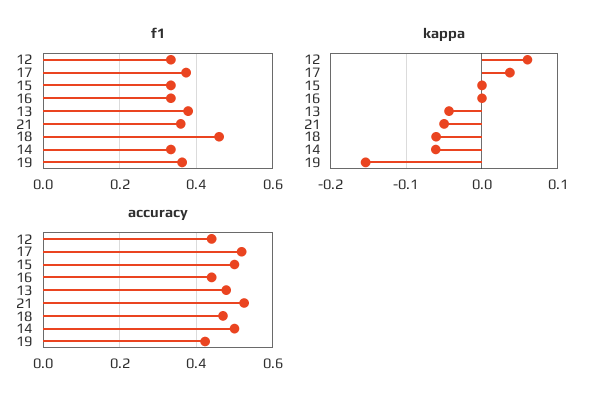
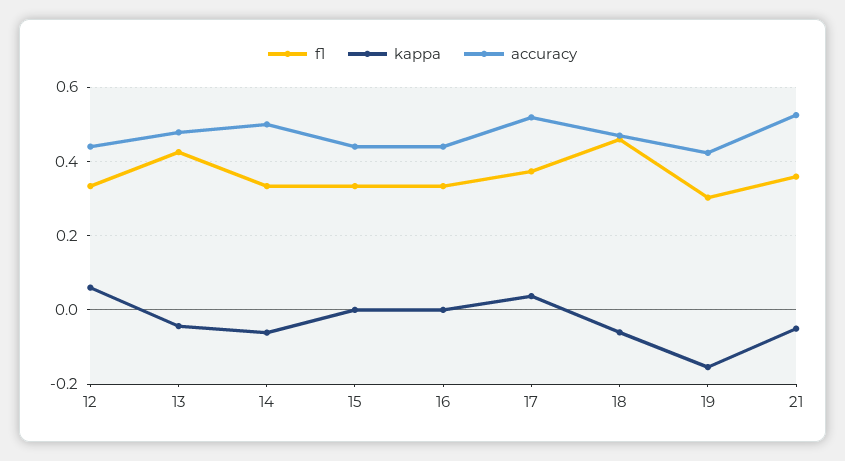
  {
    "f1": {
      "12": 0.34,
      "17": 0.38,
      "15": 0.34,
      "16": 0.34,
-     "13": 0.38,
+     "13": 0.42,
      "21": 0.36,
      "18": 0.46,
      "14": 0.34,
-     "19": 0.36
+     "19": 0.3
    },
    "kappa": {
      "12": 0.06,
      "17": 0.04,
      "15": 0,
      "16": 0,
      "13": -0.04,
      "21": -0.05,
      "18": -0.06,
      "14": -0.06,
      "19": -0.15
    },
    "accuracy": {
      "12": 0.44,
      "17": 0.52,
-     "15": 0.5,
+     "15": 0.44,
      "16": 0.44,
      "13": 0.48,
      "21": 0.52,
      "18": 0.46,
      "14": 0.5,
      "19": 0.42
    }
  }

